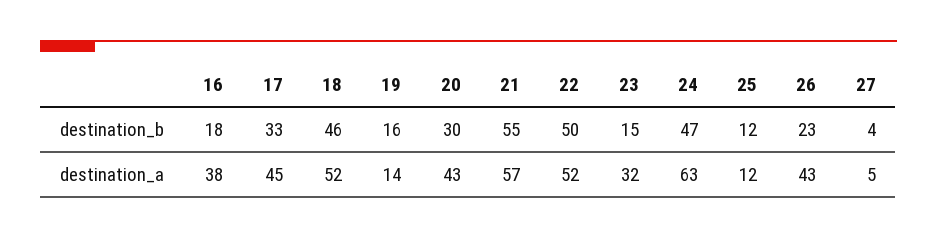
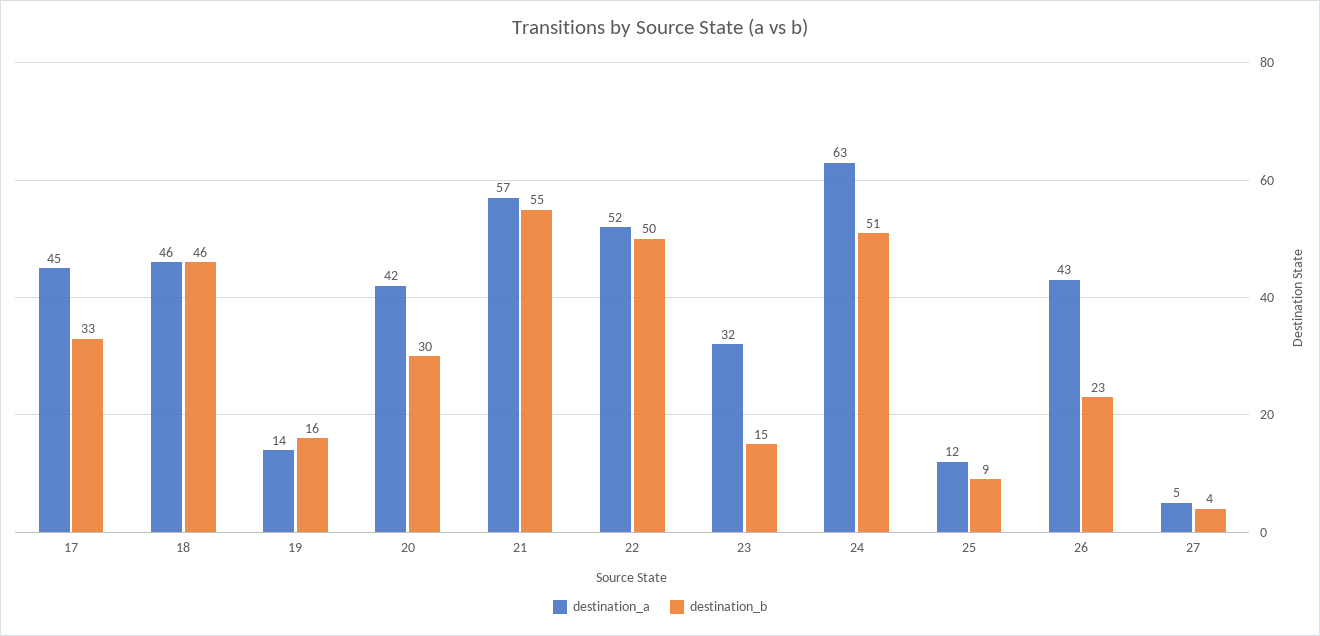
  {
    "destination_b": {
-     "16": 18,
      "17": 33,
      "18": 46,
      "19": 16,
      "20": 30,
      "21": 55,
      "22": 50,
      "23": 15,
-     "24": 47,
+     "24": 51,
-     "25": 12,
+     "25": 9,
      "26": 23,
      "27": 4
    },
    "destination_a": {
-     "16": 38,
      "17": 45,
-     "18": 52,
+     "18": 46,
      "19": 14,
-     "20": 43,
+     "20": 42,
      "21": 57,
      "22": 52,
      "23": 32,
      "24": 63,
      "25": 12,
      "26": 43,
      "27": 5
    }
  }

